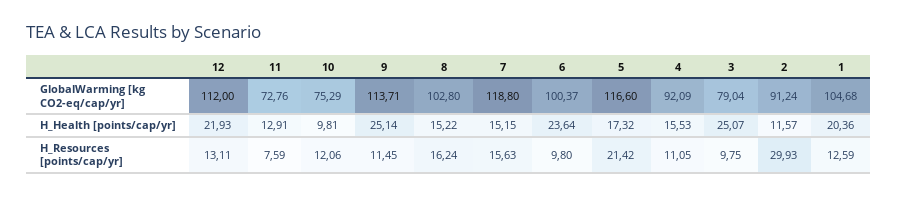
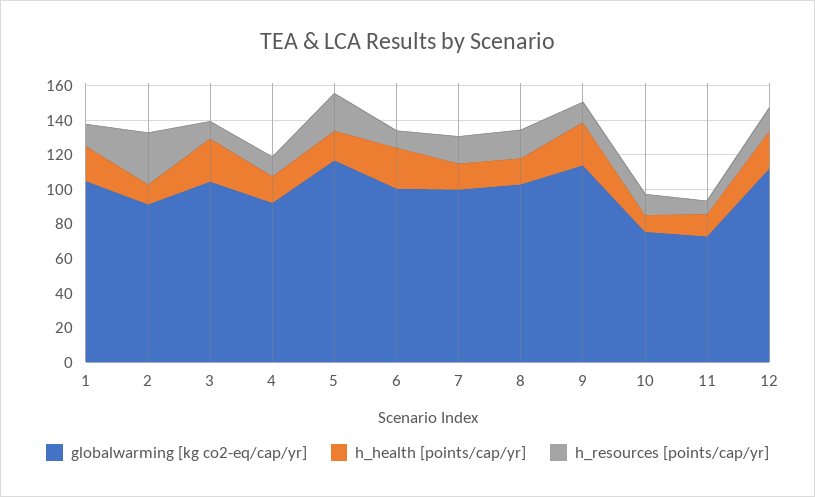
  {
    "GlobalWarming [kg CO2-eq/cap/yr]": {
      "12": 112,
      "11": 72.76,
      "10": 75.29,
      "9": 113.71,
      "8": 102.8,
-     "7": 118.8,
+     "7": 100,
      "6": 100.37,
      "5": 116.6,
      "4": 92.09,
-     "3": 79.04,
+     "3": 105,
      "2": 91.24,
      "1": 104.68
    },
    "H_Health [points/cap/yr]": {
      "12": 21.93,
      "11": 12.91,
      "10": 9.81,
      "9": 25.14,
      "8": 15.22,
      "7": 15.15,
      "6": 23.64,
      "5": 17.32,
      "4": 15.53,
      "3": 25.07,
      "2": 11.57,
      "1": 20.36
    },
    "H_Resources [points/cap/yr]": {
      "12": 13.11,
      "11": 7.59,
      "10": 12.06,
      "9": 11.45,
      "8": 16.24,
      "7": 15.63,
      "6": 9.8,
      "5": 21.42,
      "4": 11.05,
      "3": 9.75,
      "2": 29.93,
      "1": 12.59
    }
  }

